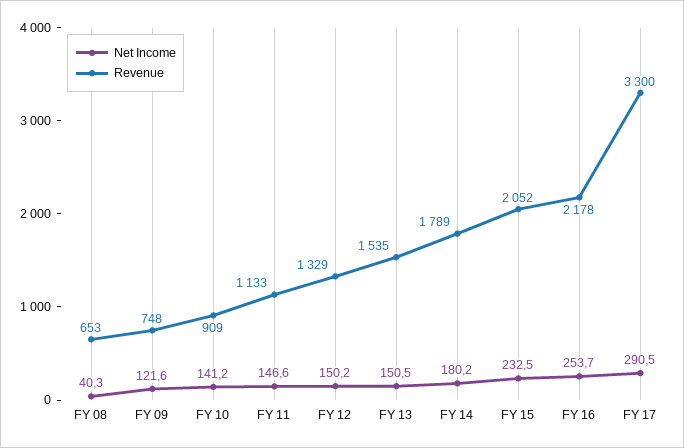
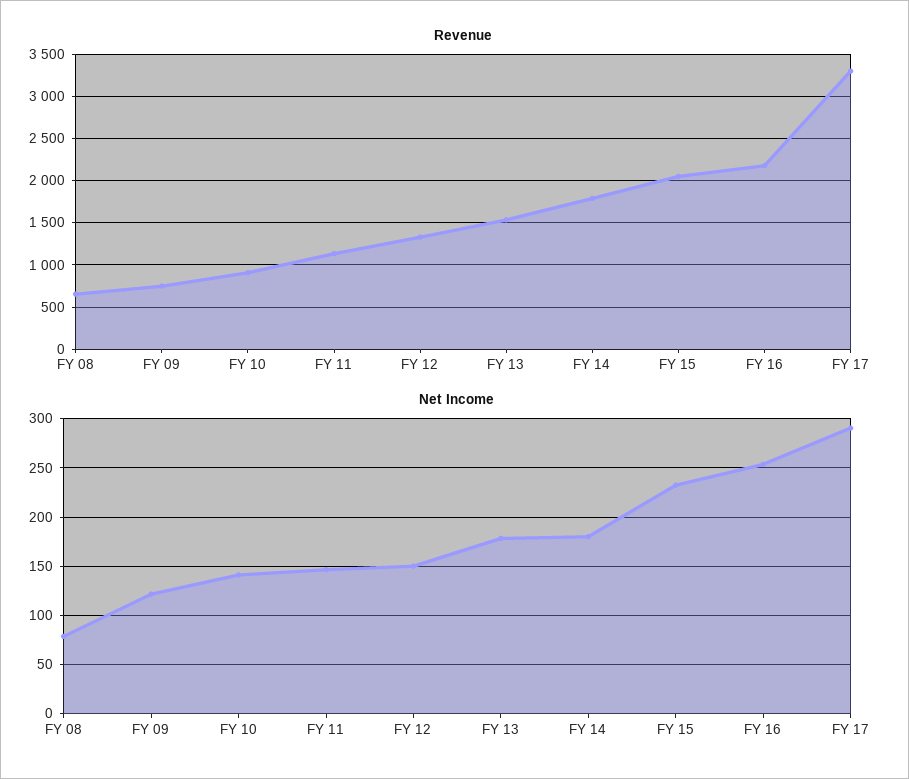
  {
    "Net Income": {
-     "FY 08": 40.3,
+     "FY 08": 80,
      "FY 09": 121.6,
      "FY 10": 141.2,
      "FY 11": 146.6,
      "FY 12": 150.2,
-     "FY 13": 150.5,
+     "FY 13": 180,
      "FY 14": 180.2,
      "FY 15": 232.5,
      "FY 16": 253.7,
      "FY 17": 290.5
    },
    "Revenue": {
      "FY 08": 653,
      "FY 09": 748,
      "FY 10": 909,
      "FY 11": 1133,
      "FY 12": 1329,
      "FY 13": 1535,
      "FY 14": 1789,
      "FY 15": 2052,
      "FY 16": 2178,
      "FY 17": 3300
    }
  }

